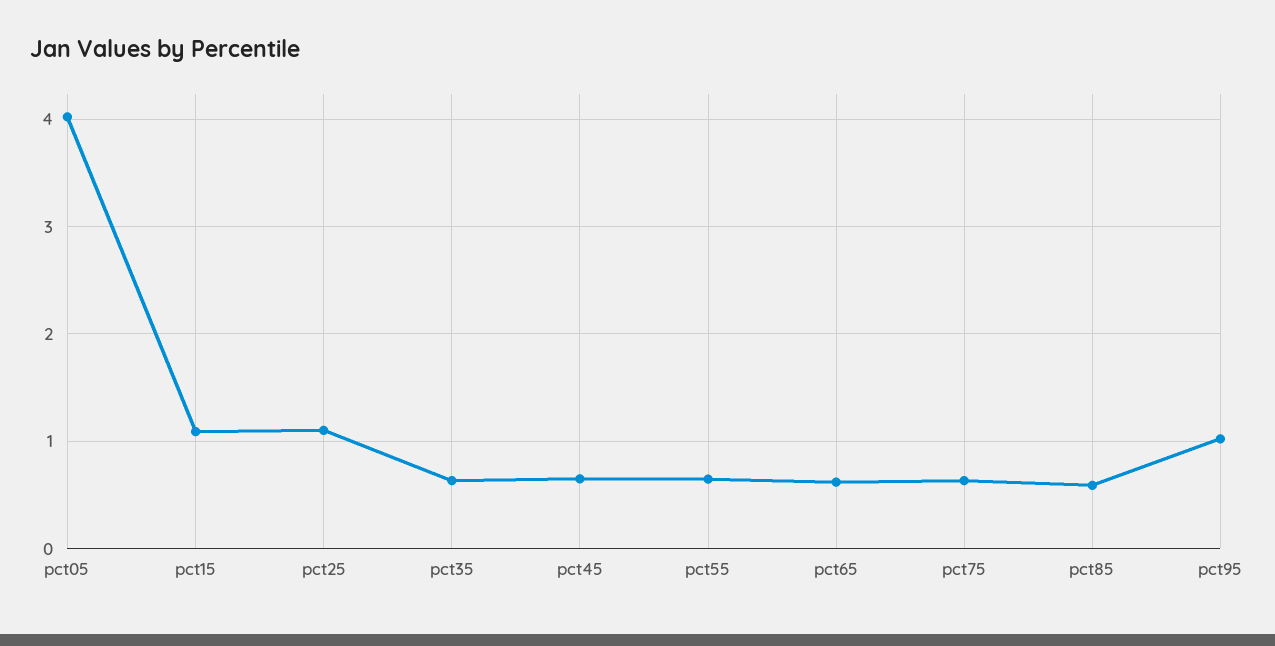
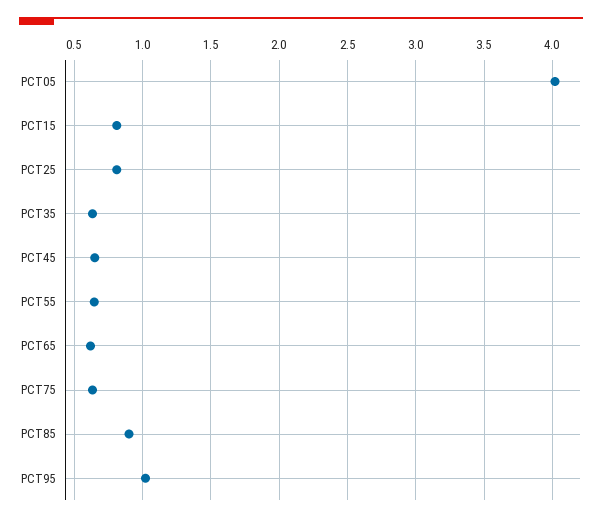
  {
    "pct05": 4,
-   "pct15": 1.1,
+   "pct15": 0.8,
-   "pct25": 1.1,
+   "pct25": 0.8,
    "pct35": 0.65,
    "pct45": 0.65,
    "pct55": 0.65,
    "pct65": 0.6,
    "pct75": 0.65,
-   "pct85": 0.6,
+   "pct85": 0.9,
    "pct95": 1
  }

